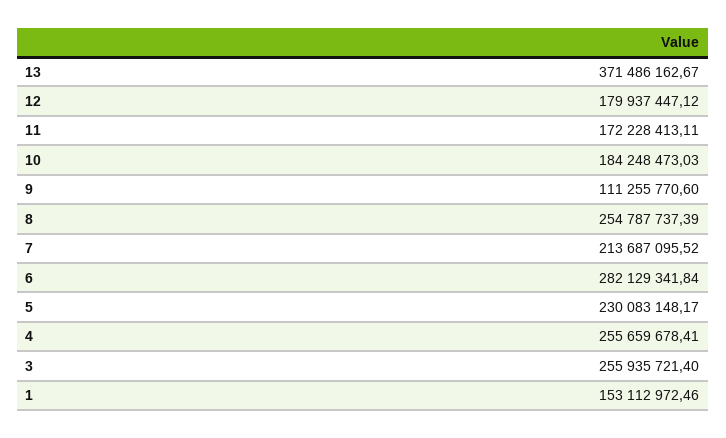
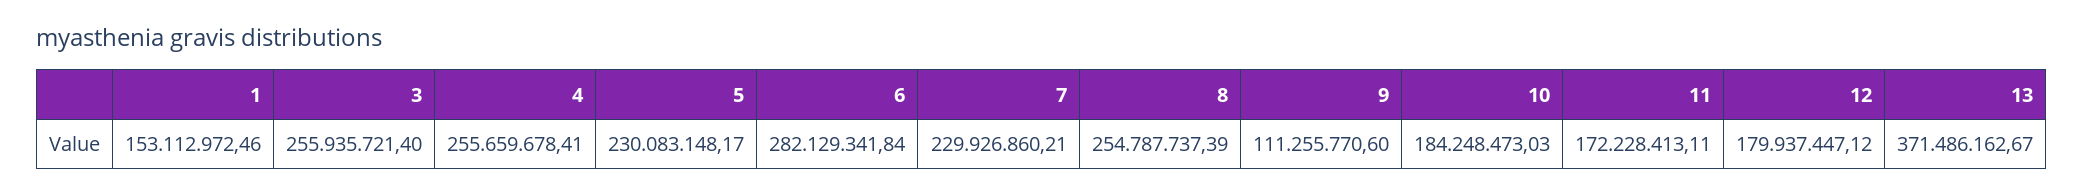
  {
    "13": 371486162.67,
    "12": 179937447.12,
    "11": 172228413.11,
    "10": 184248473.03,
    "9": 111255770.6,
    "8": 254787737.39,
-   "7": 213687095.52,
+   "7": 229926860.21,
    "6": 282129341.84,
    "5": 230083148.17,
    "4": 255659678.41,
    "3": 255935721.4,
    "1": 153112972.46
  }

